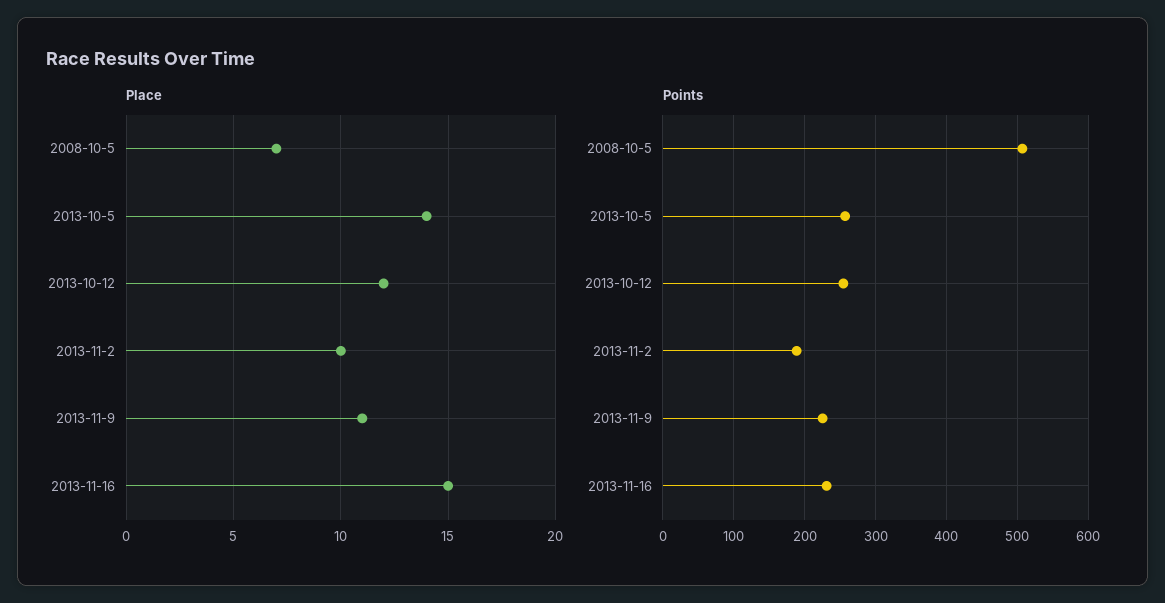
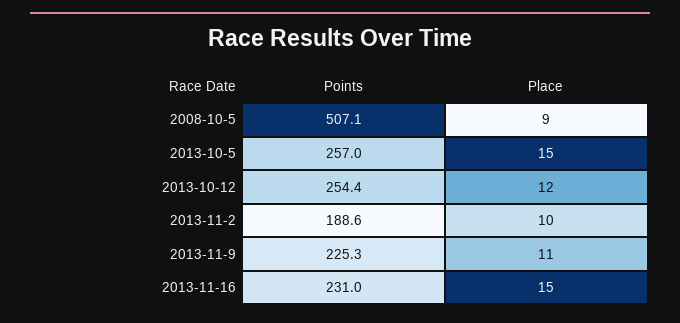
  {
    "Place": {
-     "2008-10-5": 7,
+     "2008-10-5": 9,
-     "2013-10-5": 14,
+     "2013-10-5": 15,
      "2013-10-12": 12,
      "2013-11-2": 10,
      "2013-11-9": 11,
      "2013-11-16": 15
    },
    "Points": {
      "2008-10-5": 507.1,
      "2013-10-5": 257,
      "2013-10-12": 254.4,
      "2013-11-2": 188.6,
      "2013-11-9": 225.3,
      "2013-11-16": 231
    }
  }

